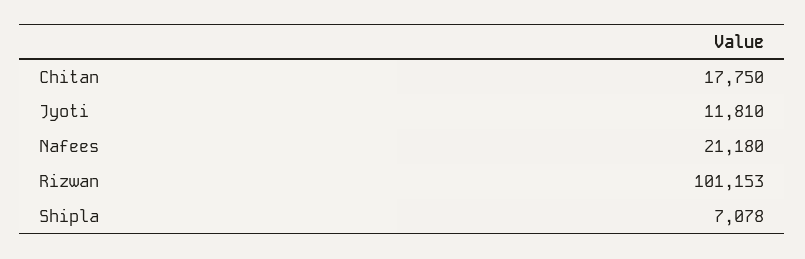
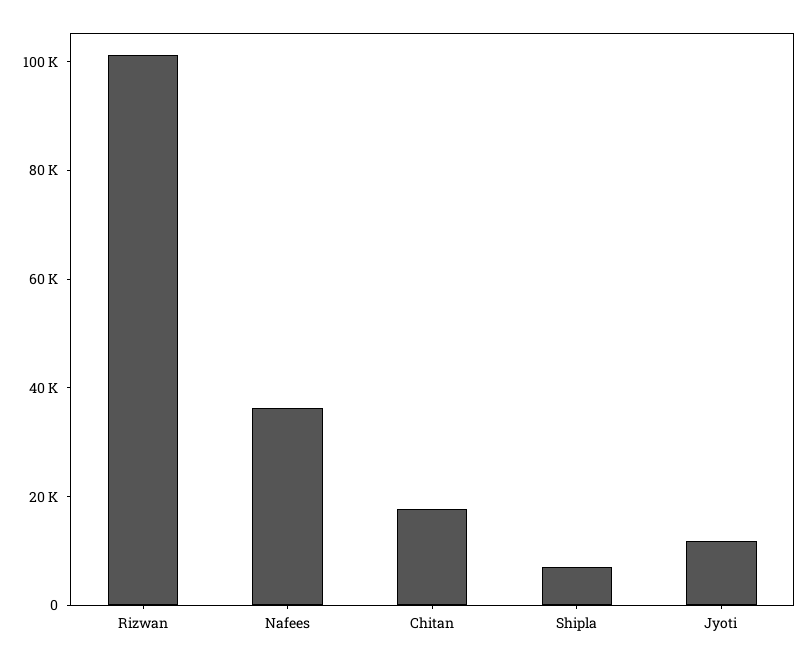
  {
    "Chitan": 17750,
    "Jyoti": 11810,
-   "Nafees": 21180,
+   "Nafees": 35000,
    "Rizwan": 101153,
    "Shipla": 7078
  }

